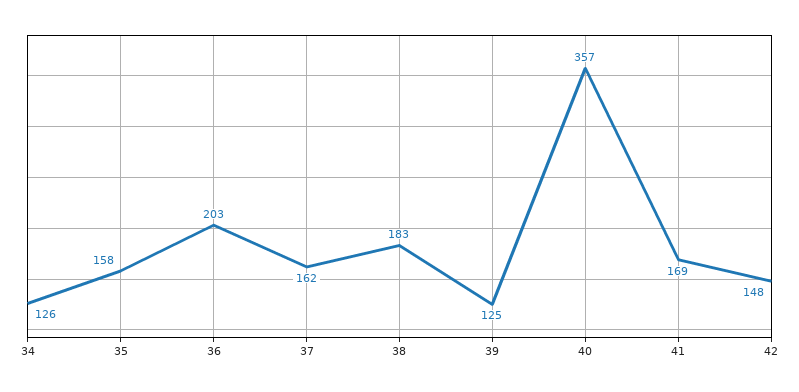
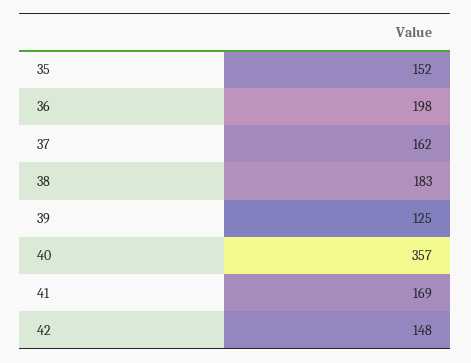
  {
-   "34": 126,
-   "35": 158,
+   "35": 152,
-   "36": 203,
+   "36": 198,
    "37": 162,
    "38": 183,
    "39": 125,
    "40": 357,
    "41": 169,
    "42": 148
  }

